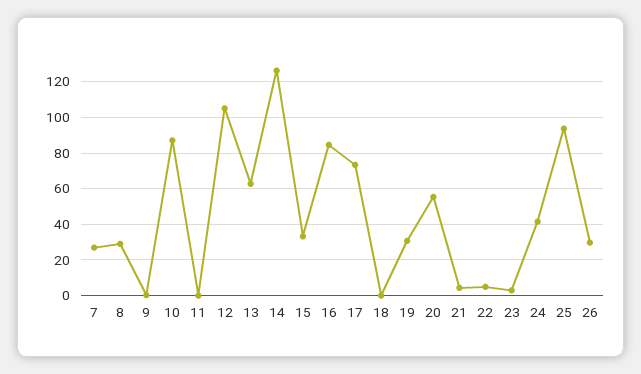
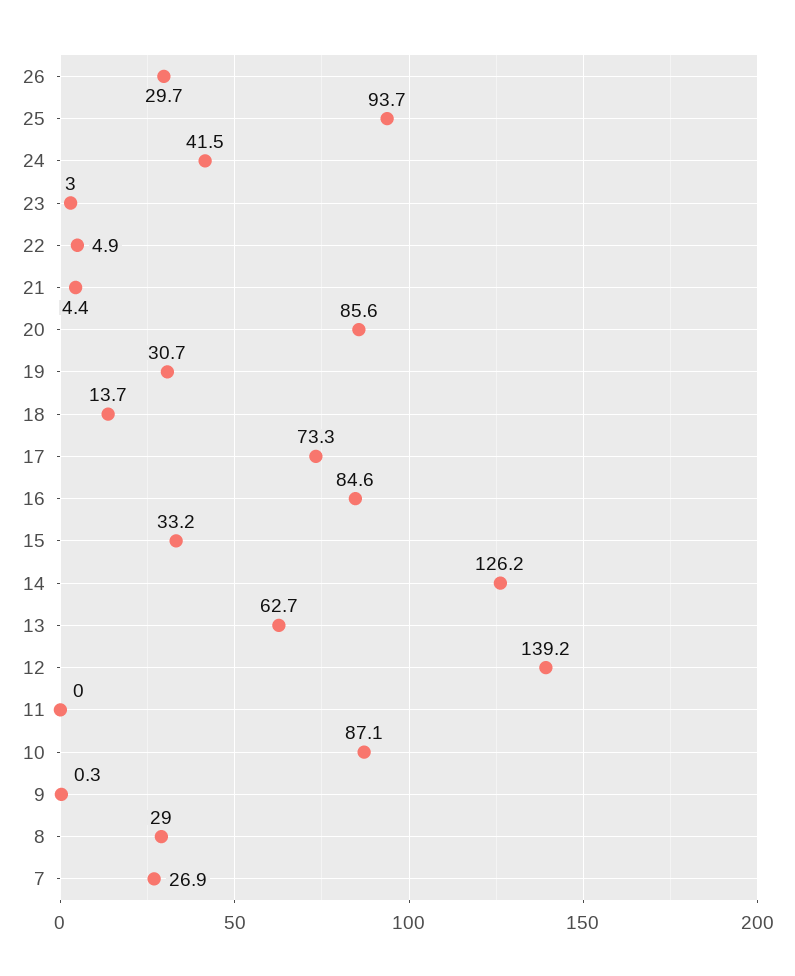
  {
    "7": 26.9,
    "8": 29,
    "9": 0.3,
    "10": 87.1,
    "11": 0,
-   "12": 105,
+   "12": 139.2,
    "13": 62.7,
    "14": 126.2,
    "15": 33.2,
    "16": 84.6,
    "17": 73.3,
-   "18": 0,
+   "18": 13.7,
    "19": 30.7,
-   "20": 55,
+   "20": 85.6,
    "21": 4.4,
    "22": 4.9,
    "23": 3,
    "24": 41.5,
    "25": 93.7,
    "26": 29.7
  }

